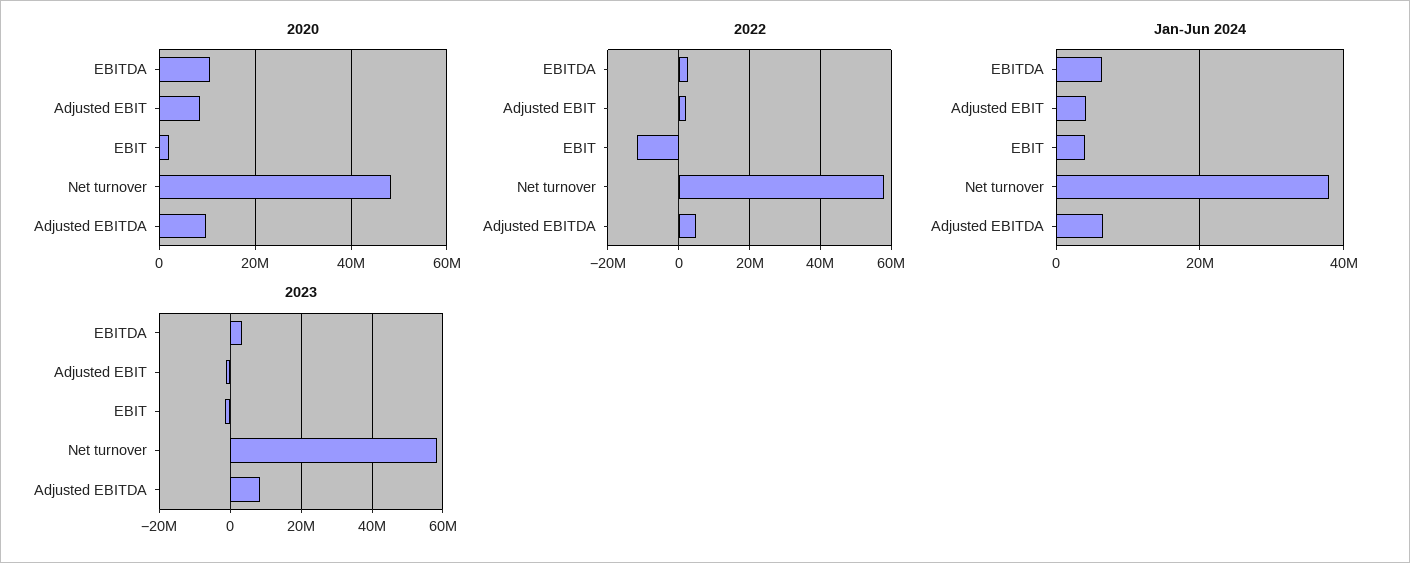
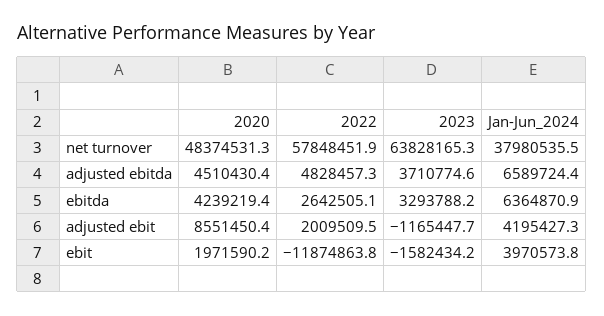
  {
    "2020": {
-     "EBITDA": 10000000,
+     "EBITDA": 4239219.4,
      "Adjusted EBIT": 8551450.4,
      "EBIT": 1971590.2,
      "Net turnover": 48374531.3,
-     "Adjusted EBITDA": 10000000
+     "Adjusted EBITDA": 4510430.4
    },
    "2022": {
      "EBITDA": 2642505.1,
      "Adjusted EBIT": 2009509.5,
      "EBIT": -11874863.8,
      "Net turnover": 57848451.9,
      "Adjusted EBITDA": 4828457.3
    },
    "Jan-Jun 2024": {
      "EBITDA": 6364870.9,
      "Adjusted EBIT": 4195427.3,
      "EBIT": 3970573.8,
      "Net turnover": 37980535.5,
      "Adjusted EBITDA": 6589724.4
    },
    "2023": {
      "EBITDA": 3293788.2,
      "Adjusted EBIT": -1165447.7,
      "EBIT": -1582434.2,
-     "Net turnover": 58000000,
+     "Net turnover": 63828165.3,
-     "Adjusted EBITDA": 8000000
+     "Adjusted EBITDA": 3710774.6
    }
  }

